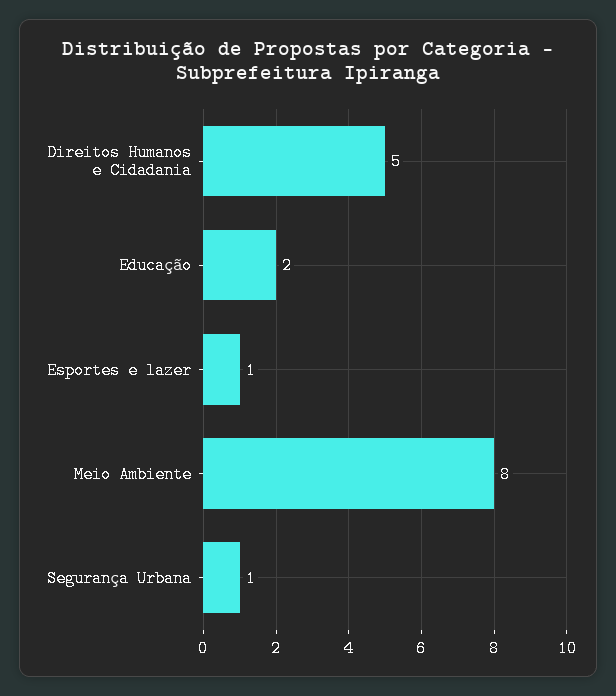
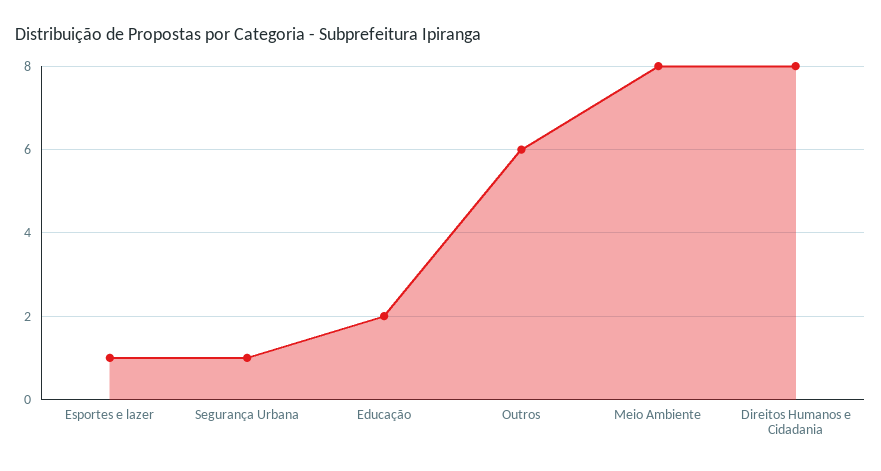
  {
-   "Direitos Humanos e Cidadania": 5,
+   "Direitos Humanos e Cidadania": 8,
    "Educação": 2,
    "Esportes e lazer": 1,
    "Meio Ambiente": 8,
-   "Segurança Urbana": 1
+   "Segurança Urbana": 1,
+   "Outros": 6
  }

